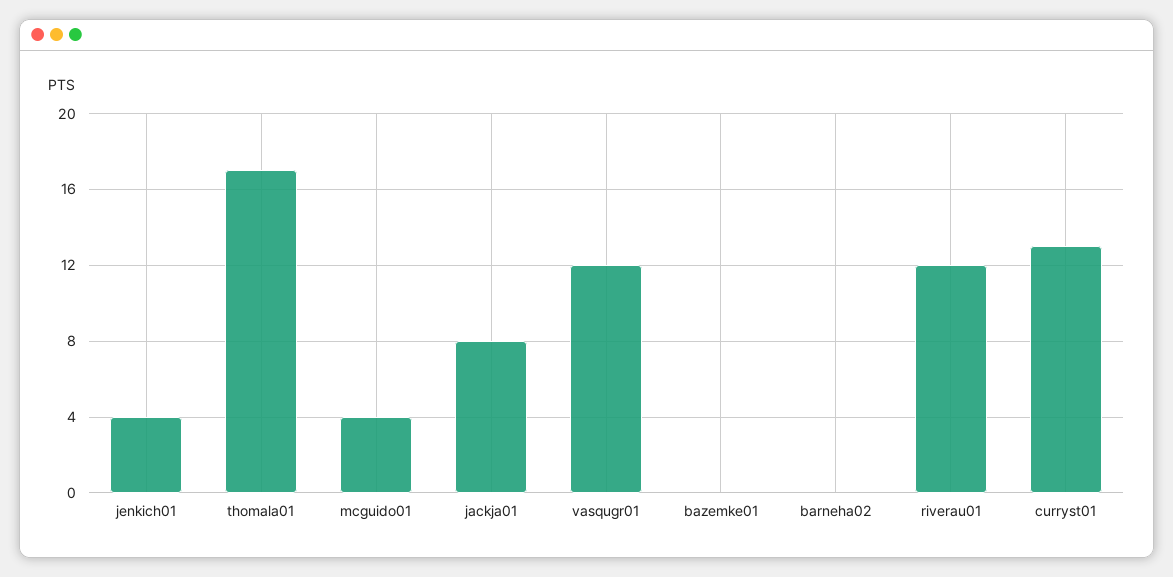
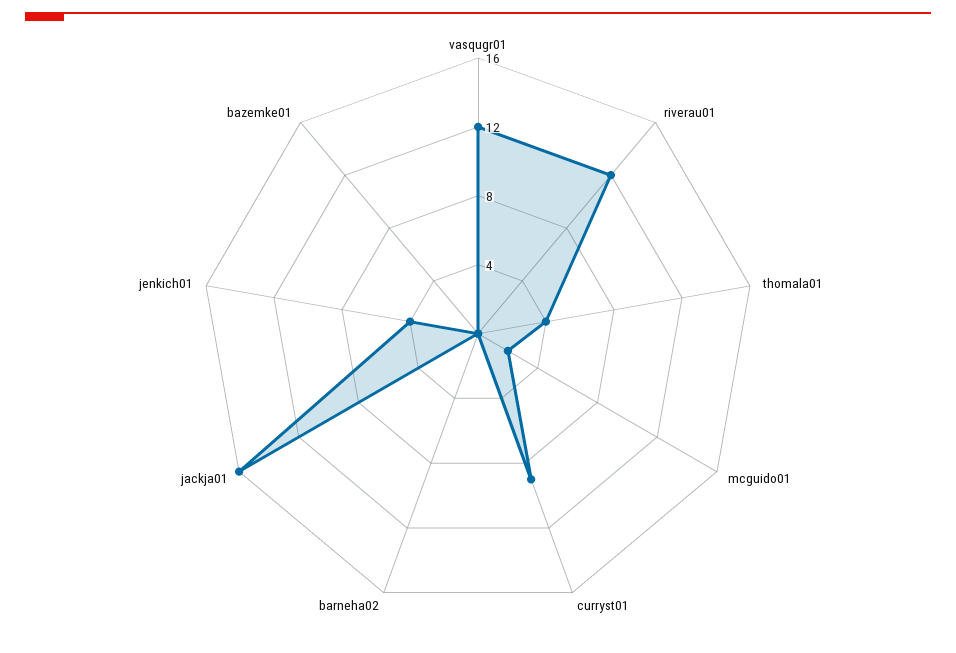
  {
    "jenkich01": 4,
-   "thomala01": 17,
+   "thomala01": 4,
-   "mcguido01": 4,
+   "mcguido01": 2,
-   "jackja01": 8,
+   "jackja01": 16,
    "vasqugr01": 12,
    "bazemke01": 0,
    "barneha02": 0,
    "riverau01": 12,
-   "curryst01": 13
+   "curryst01": 9
  }

